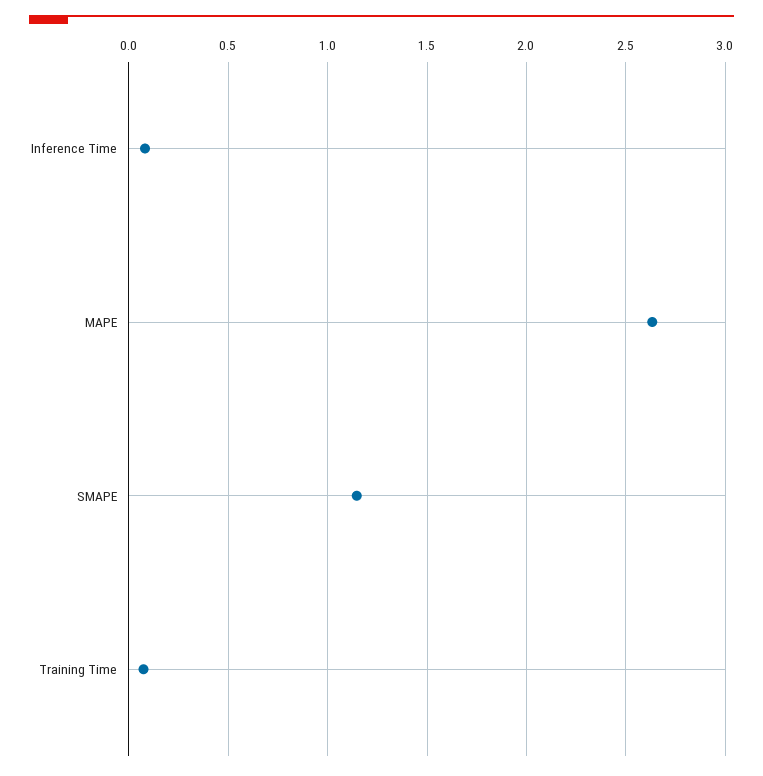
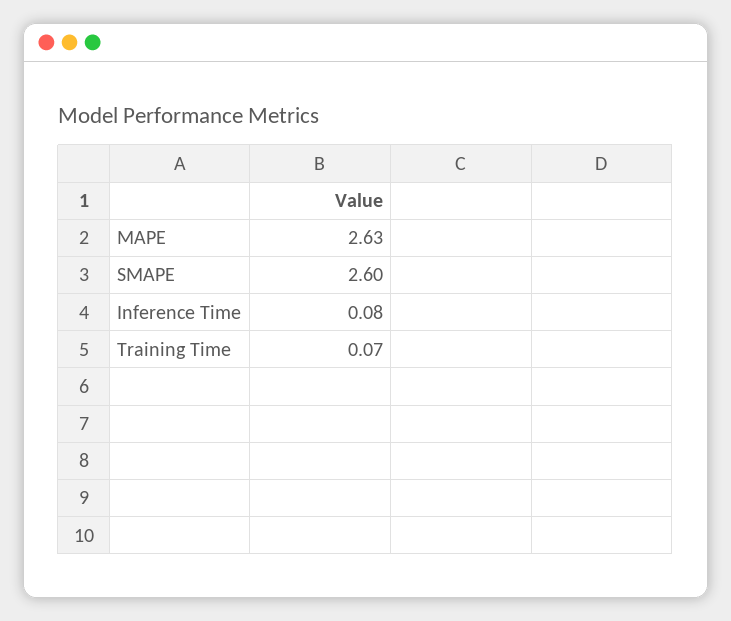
  {
    "Inference Time": 0.08,
    "MAPE": 2.63,
-   "SMAPE": 1.15,
+   "SMAPE": 2.6,
    "Training Time": 0.07
  }

